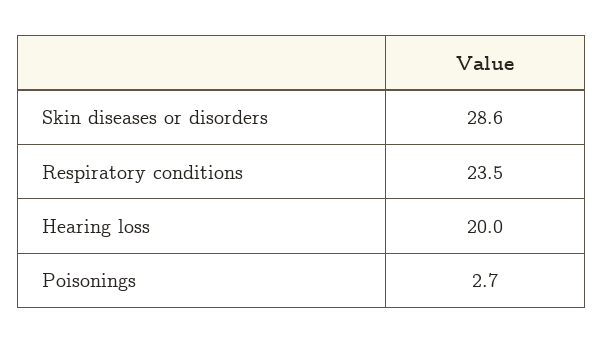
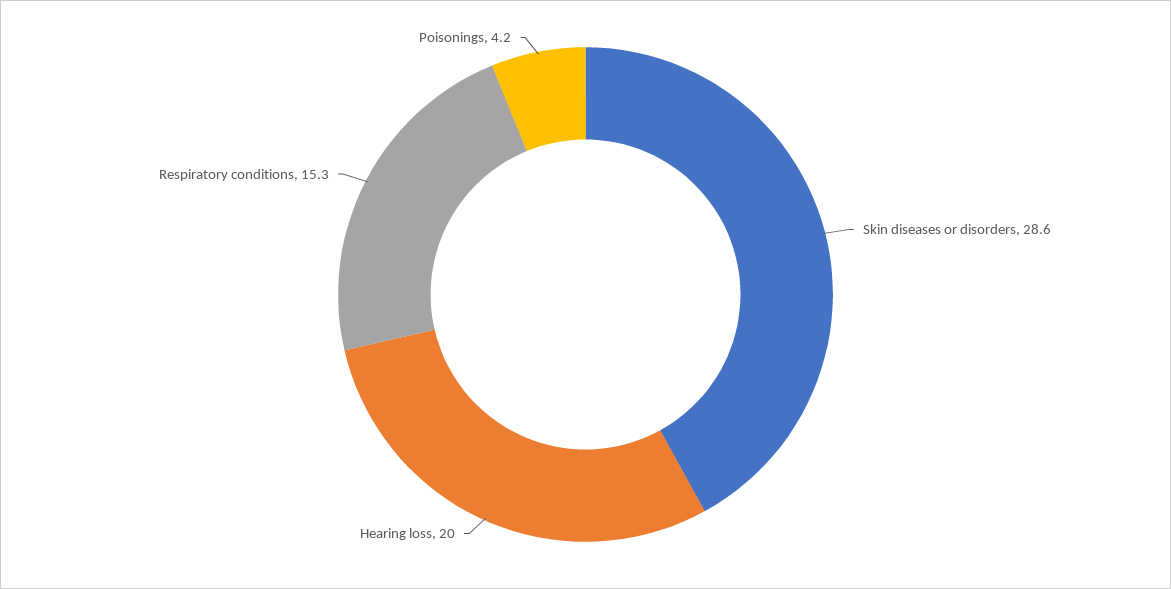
  {
    "Skin diseases or disorders": 28.6,
-   "Respiratory conditions": 23.5,
+   "Respiratory conditions": 15.3,
    "Hearing loss": 20,
-   "Poisonings": 2.7
+   "Poisonings": 4.2
  }

